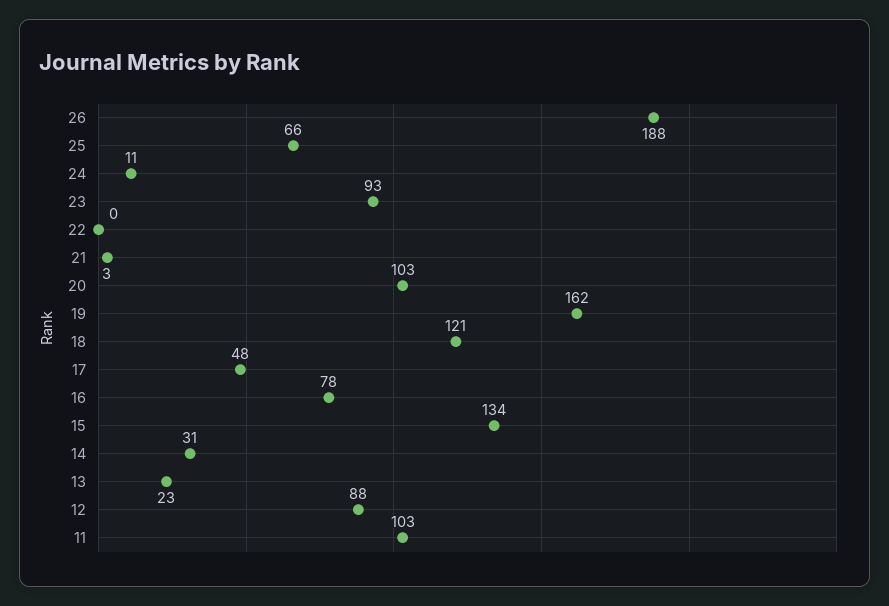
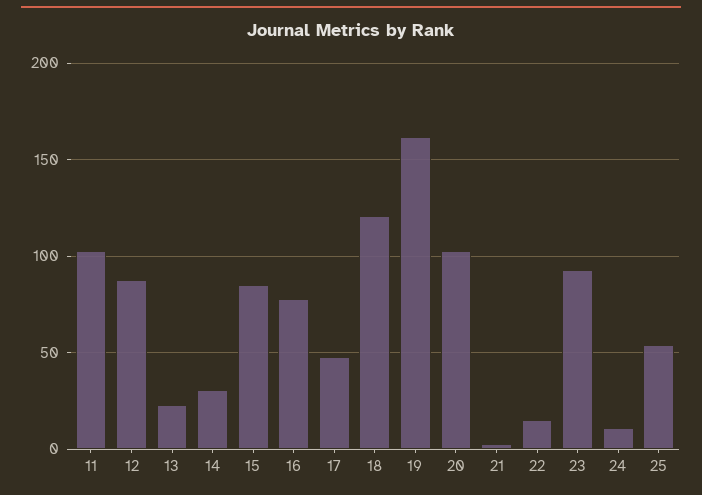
  {
-   "26": 188,
-   "25": 66,
+   "25": 55,
    "24": 11,
    "23": 93,
-   "22": 0,
+   "22": 15,
    "21": 3,
    "20": 103,
    "19": 162,
    "18": 121,
    "17": 48,
    "16": 78,
-   "15": 134,
+   "15": 85,
    "14": 31,
    "13": 23,
    "12": 88,
    "11": 103
  }

